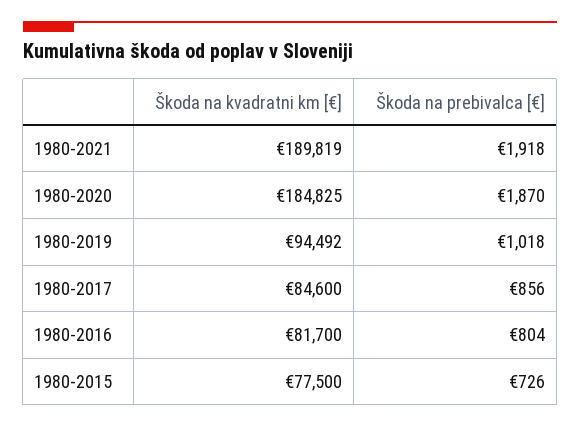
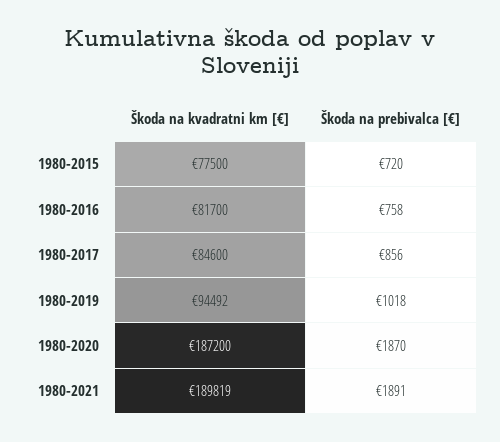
  {
    "Škoda na kvadratni km [€]": {
      "1980-2021": 189819,
-     "1980-2020": 184825,
+     "1980-2020": 187200,
      "1980-2019": 94492,
      "1980-2017": 84600,
      "1980-2016": 81700,
      "1980-2015": 77500
    },
    "Škoda na prebivalca [€]": {
-     "1980-2021": 1918,
+     "1980-2021": 1891,
      "1980-2020": 1870,
      "1980-2019": 1018,
      "1980-2017": 856,
-     "1980-2016": 804,
+     "1980-2016": 758,
-     "1980-2015": 726
+     "1980-2015": 720
    }
  }

